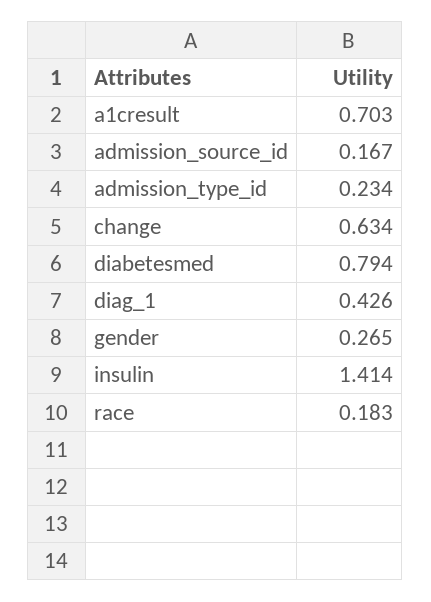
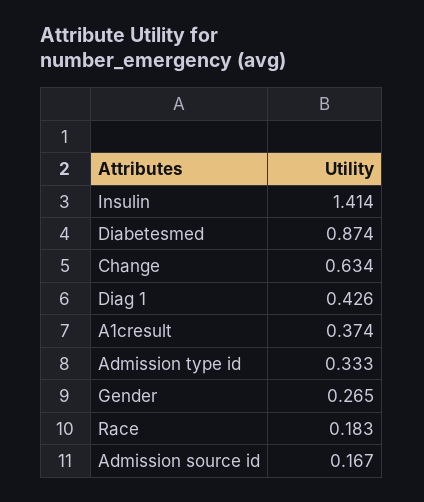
  {
-   "a1cresult": 0.703,
+   "a1cresult": 0.374,
    "admission_source_id": 0.167,
-   "admission_type_id": 0.234,
+   "admission_type_id": 0.333,
    "change": 0.634,
-   "diabetesmed": 0.794,
+   "diabetesmed": 0.874,
    "diag_1": 0.426,
    "gender": 0.265,
    "insulin": 1.414,
    "race": 0.183
  }

